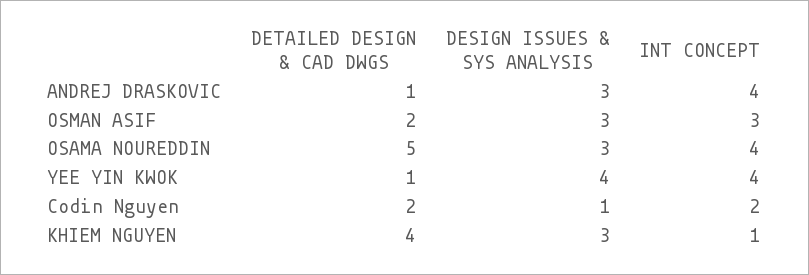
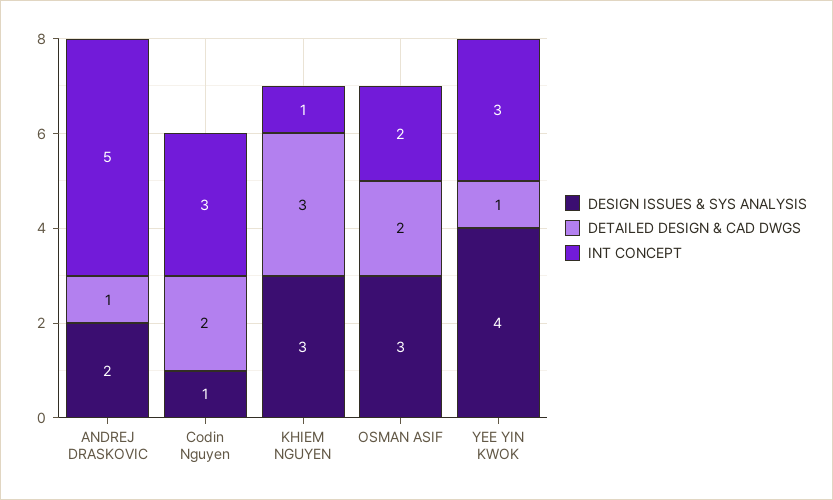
  {
    "DETAILED DESIGN & CAD DWGS": {
      "ANDREJ DRASKOVIC": 1,
      "OSMAN ASIF": 2,
-     "OSAMA NOUREDDIN": 5,
      "YEE YIN KWOK": 1,
      "Codin Nguyen": 2,
-     "KHIEM NGUYEN": 4
+     "KHIEM NGUYEN": 3
    },
    "DESIGN ISSUES & SYS ANALYSIS": {
-     "ANDREJ DRASKOVIC": 3,
+     "ANDREJ DRASKOVIC": 2,
      "OSMAN ASIF": 3,
-     "OSAMA NOUREDDIN": 3,
      "YEE YIN KWOK": 4,
      "Codin Nguyen": 1,
      "KHIEM NGUYEN": 3
    },
    "INT CONCEPT": {
-     "ANDREJ DRASKOVIC": 4,
+     "ANDREJ DRASKOVIC": 5,
-     "OSMAN ASIF": 3,
+     "OSMAN ASIF": 2,
-     "OSAMA NOUREDDIN": 4,
-     "YEE YIN KWOK": 4,
+     "YEE YIN KWOK": 3,
-     "Codin Nguyen": 2,
+     "Codin Nguyen": 3,
      "KHIEM NGUYEN": 1
    }
  }

